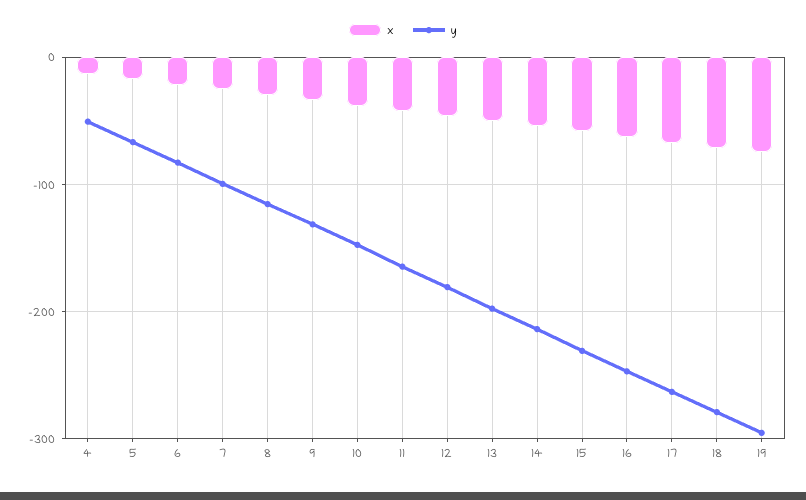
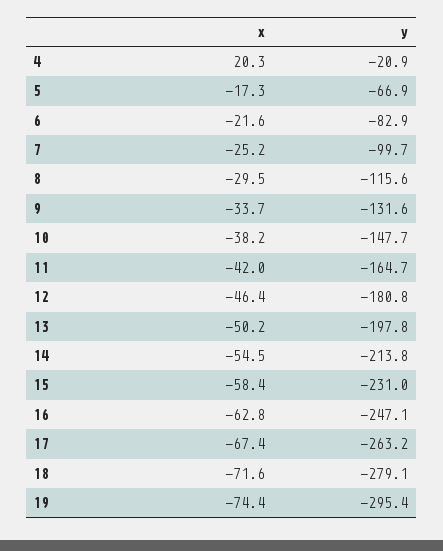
  {
    "x": {
-     "4": -10,
+     "4": 20.3,
      "5": -17.3,
      "6": -21.6,
      "7": -25.2,
      "8": -29.5,
      "9": -33.7,
      "10": -38.2,
      "11": -42,
      "12": -46.4,
      "13": -50.2,
      "14": -54.5,
      "15": -58.4,
      "16": -62.8,
      "17": -67.4,
      "18": -71.6,
      "19": -74.4
    },
    "y": {
-     "4": -50,
+     "4": -20.9,
      "5": -66.9,
      "6": -82.9,
      "7": -99.7,
      "8": -115.6,
      "9": -131.6,
      "10": -147.7,
      "11": -164.7,
      "12": -180.8,
      "13": -197.8,
      "14": -213.8,
      "15": -231,
      "16": -247.1,
      "17": -263.2,
      "18": -279.1,
      "19": -295.4
    }
  }

